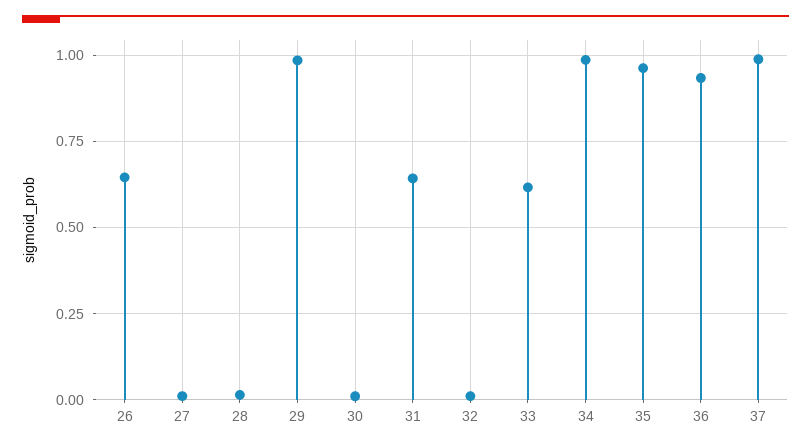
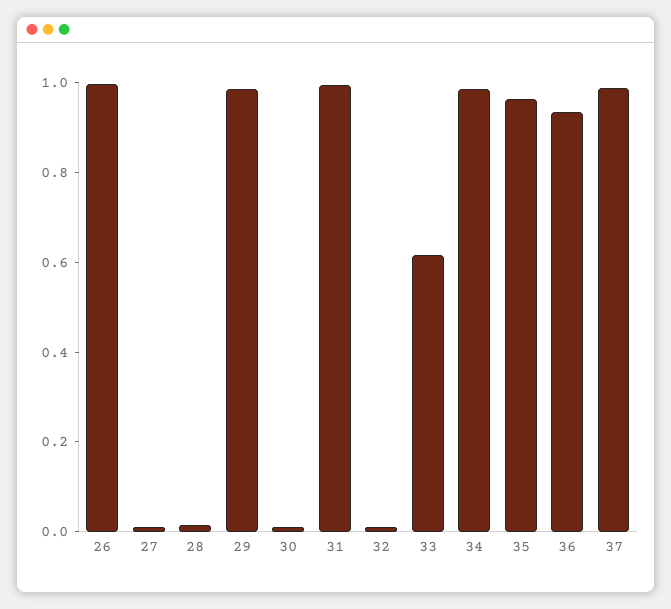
  {
-   "26": 0.65,
+   "26": 1,
    "27": 0,
    "28": 0.025,
    "29": 0.975,
    "30": 0,
-   "31": 0.65,
+   "31": 1,
    "32": 0,
    "33": 0.625,
    "34": 0.975,
    "35": 0.975,
    "36": 0.925,
    "37": 1
  }

